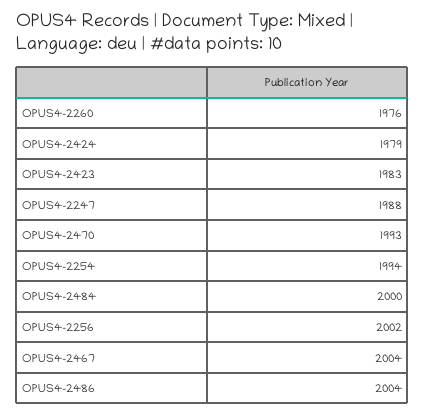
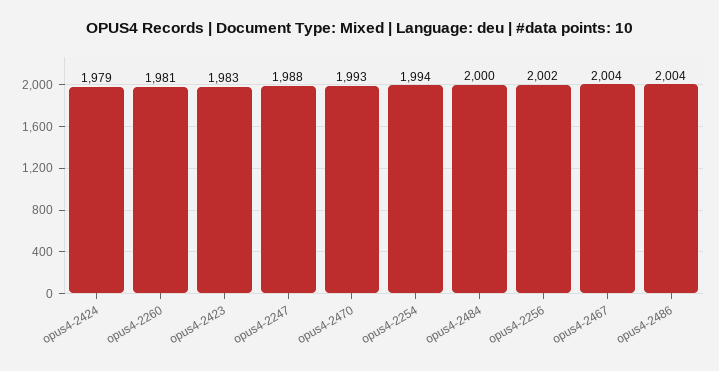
  {
-   "OPUS4-2260": 1976,
+   "OPUS4-2260": 1981,
    "OPUS4-2424": 1979,
    "OPUS4-2423": 1983,
    "OPUS4-2247": 1988,
    "OPUS4-2470": 1993,
    "OPUS4-2254": 1994,
    "OPUS4-2484": 2000,
    "OPUS4-2256": 2002,
    "OPUS4-2467": 2004,
    "OPUS4-2486": 2004
  }

